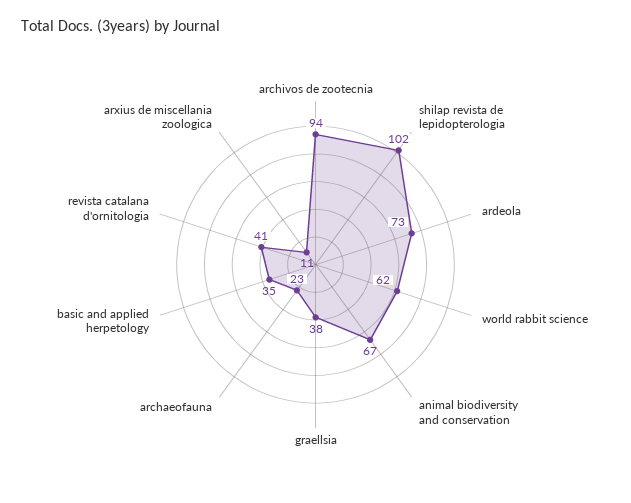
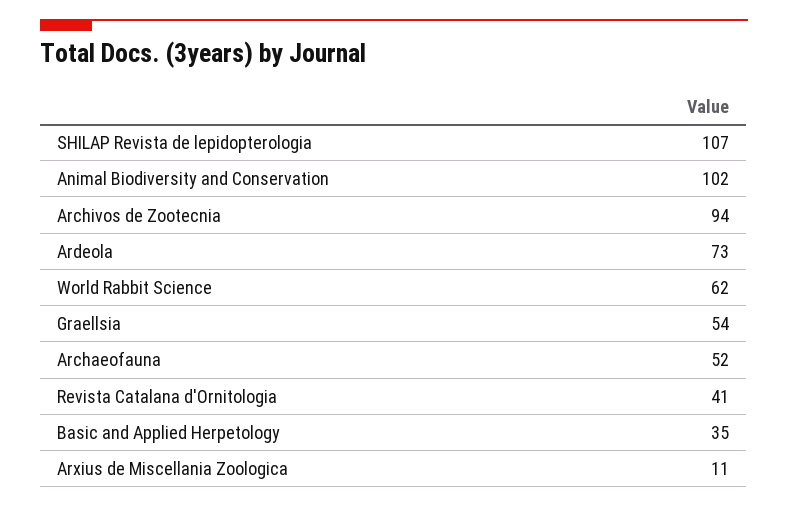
  {
    "archivos de zootecnia": 94,
-   "shilap revista de lepidopterologia": 102,
+   "shilap revista de lepidopterologia": 107,
    "ardeola": 73,
    "world rabbit science": 62,
-   "animal biodiversity and conservation": 67,
+   "animal biodiversity and conservation": 102,
-   "graellsia": 38,
+   "graellsia": 54,
-   "archaeofauna": 23,
+   "archaeofauna": 52,
    "basic and applied herpetology": 35,
    "revista catalana d'ornitologia": 41,
    "arxius de miscellania zoologica": 11
  }

